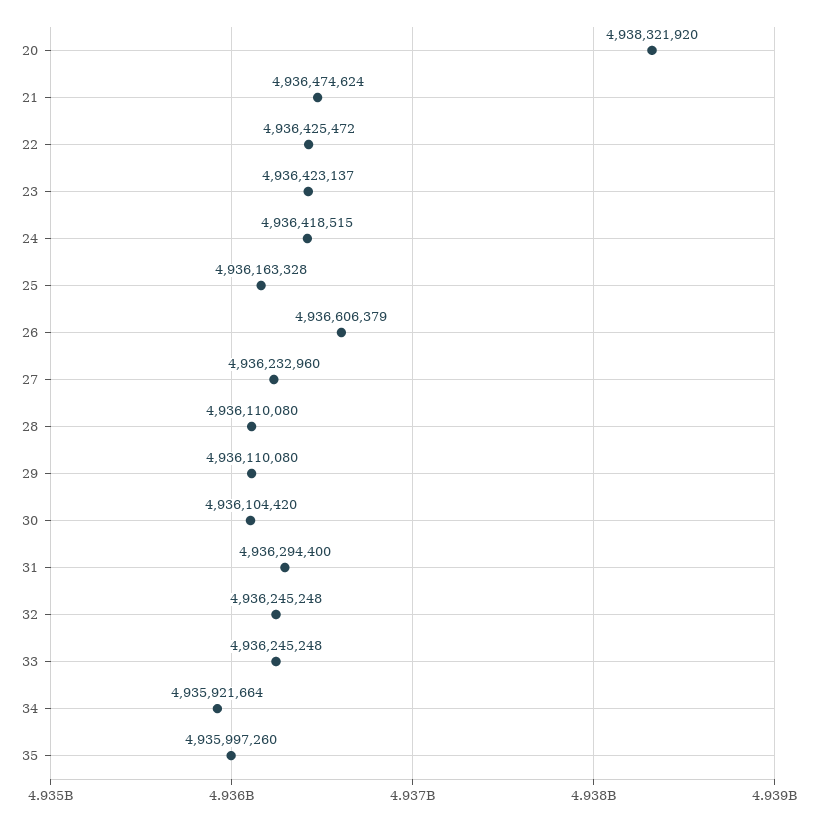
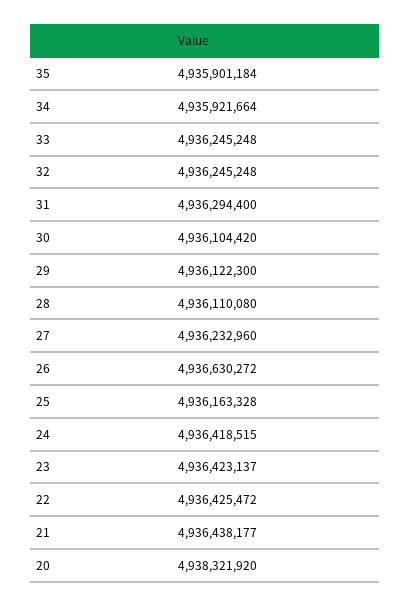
  {
    "20": 4938321920,
-   "21": 4936474624,
+   "21": 4936438177,
    "22": 4936425472,
    "23": 4936423137,
    "24": 4936418515,
    "25": 4936163328,
-   "26": 4936606379,
+   "26": 4936630272,
    "27": 4936232960,
    "28": 4936110080,
-   "29": 4936110080,
+   "29": 4936122300,
    "30": 4936104420,
    "31": 4936294400,
    "32": 4936245248,
    "33": 4936245248,
    "34": 4935921664,
-   "35": 4935997260
+   "35": 4935901184
  }

